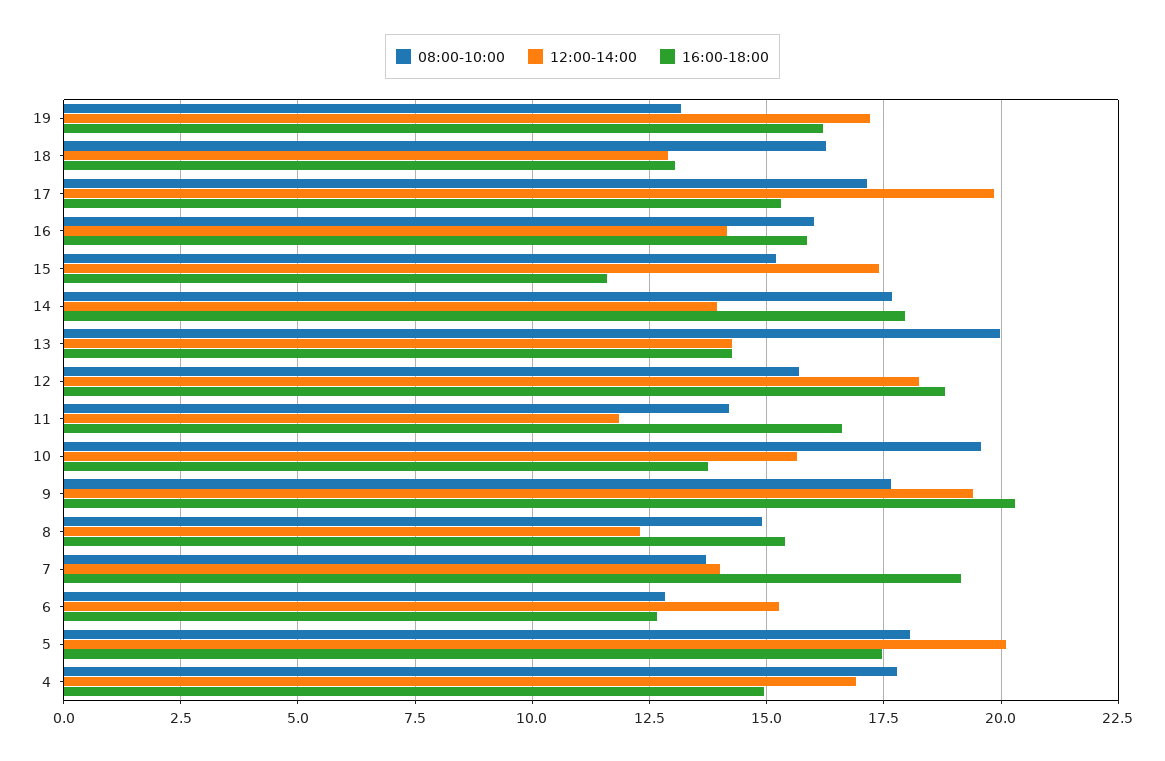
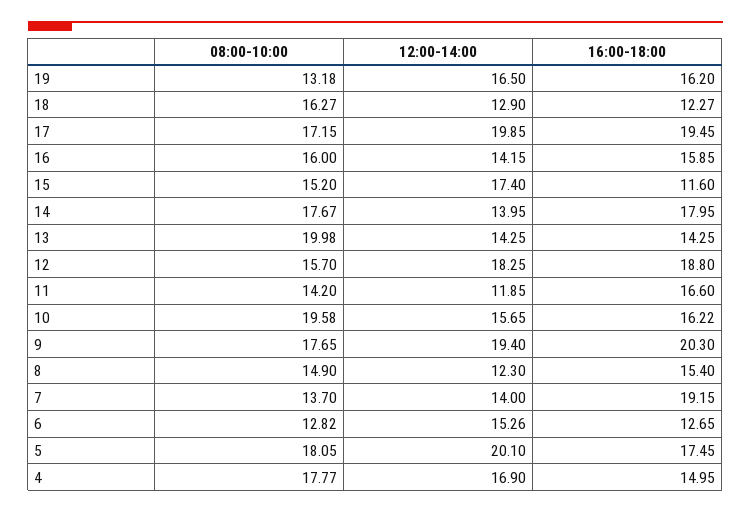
  {
    "08:00-10:00": {
      "19": 13.18,
      "18": 16.27,
      "17": 17.15,
      "16": 16,
      "15": 15.2,
      "14": 17.67,
      "13": 19.98,
      "12": 15.7,
      "11": 14.2,
      "10": 19.58,
      "9": 17.65,
      "8": 14.9,
      "7": 13.7,
      "6": 12.82,
      "5": 18.05,
      "4": 17.77
    },
    "12:00-14:00": {
-     "19": 17.25,
+     "19": 16.5,
      "18": 12.9,
      "17": 19.85,
      "16": 14.15,
      "15": 17.4,
      "14": 13.95,
      "13": 14.25,
      "12": 18.25,
      "11": 11.85,
      "10": 15.65,
      "9": 19.4,
      "8": 12.3,
      "7": 14,
      "6": 15.26,
      "5": 20.1,
      "4": 16.9
    },
    "16:00-18:00": {
      "19": 16.2,
-     "18": 13,
+     "18": 12.27,
-     "17": 15.25,
+     "17": 19.45,
      "16": 15.85,
      "15": 11.6,
      "14": 17.95,
      "13": 14.25,
      "12": 18.8,
      "11": 16.6,
-     "10": 13.75,
+     "10": 16.22,
      "9": 20.3,
      "8": 15.4,
      "7": 19.15,
      "6": 12.65,
      "5": 17.45,
      "4": 14.95
    }
  }

